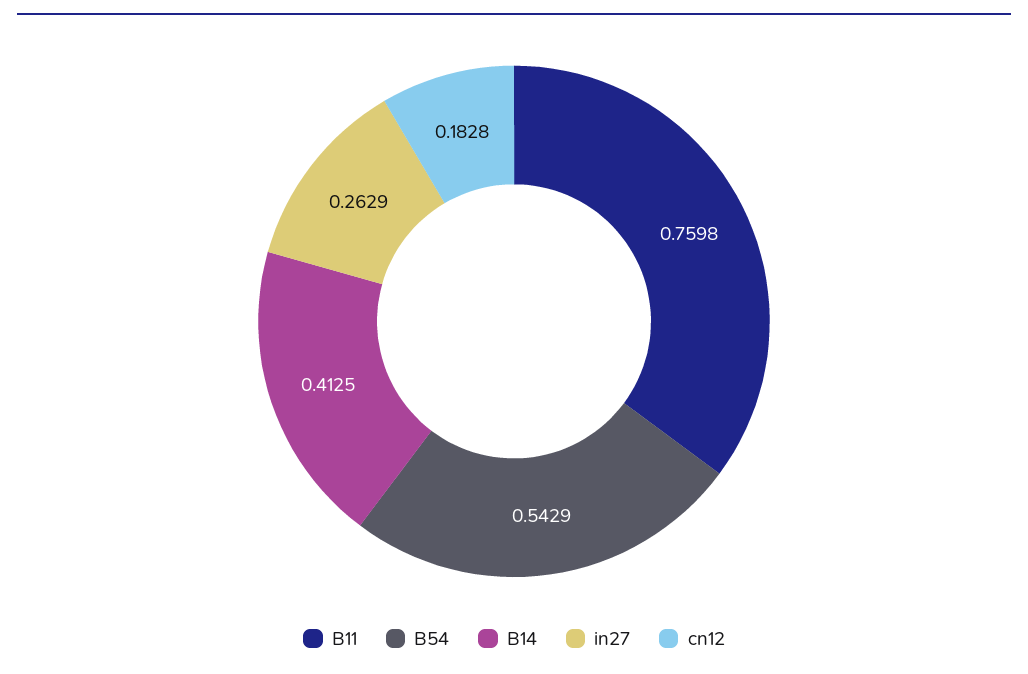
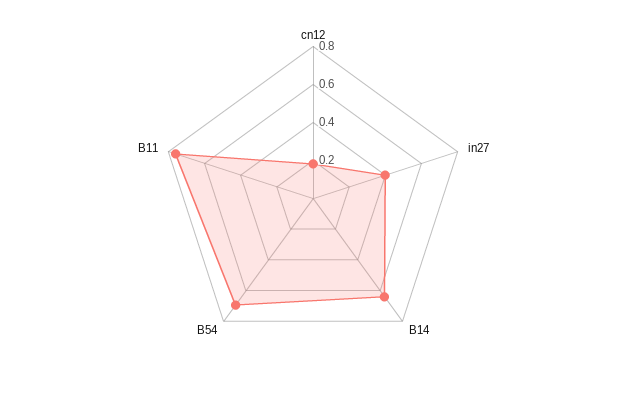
  {
    "B11": 0.7598,
-   "B54": 0.5429,
+   "B54": 0.7,
-   "B14": 0.4125,
+   "B14": 0.65,
-   "in27": 0.2629,
+   "in27": 0.4,
    "cn12": 0.1828
  }

